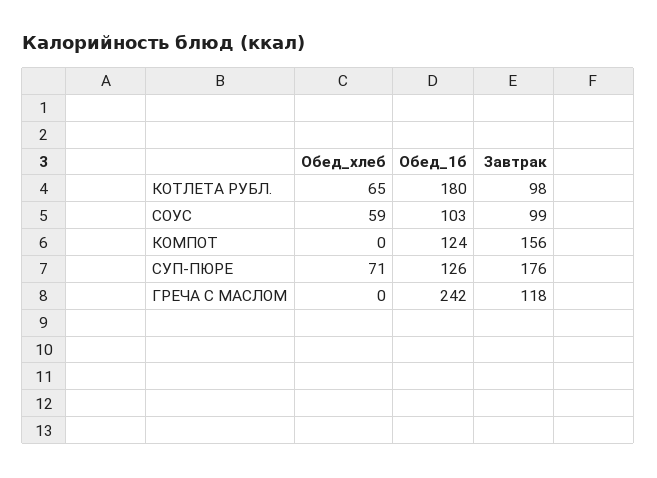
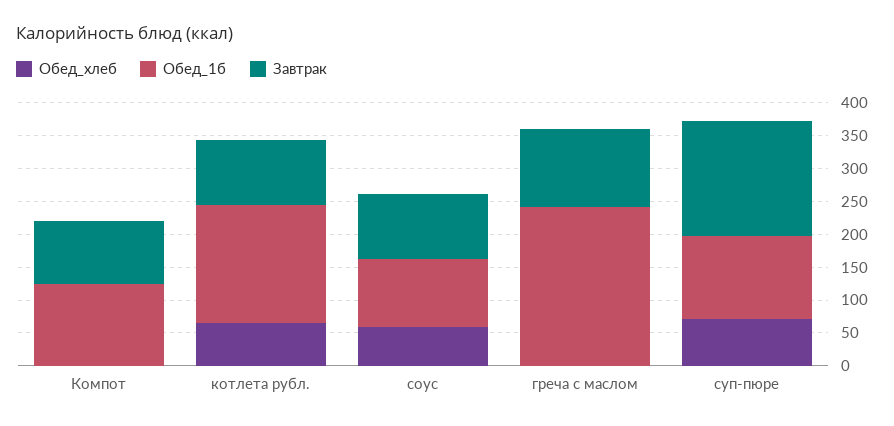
  {
    "Обед_хлеб": {
      "КОТЛЕТА РУБЛ.": 65,
      "СОУС": 59,
      "КОМПОТ": 0,
      "СУП-ПЮРЕ": 71,
      "ГРЕЧА С МАСЛОМ": 0
    },
    "Обед_1б": {
      "КОТЛЕТА РУБЛ.": 180,
      "СОУС": 103,
      "КОМПОТ": 124,
      "СУП-ПЮРЕ": 126,
      "ГРЕЧА С МАСЛОМ": 242
    },
    "Завтрак": {
      "КОТЛЕТА РУБЛ.": 98,
      "СОУС": 99,
-     "КОМПОТ": 156,
+     "КОМПОТ": 100,
      "СУП-ПЮРЕ": 176,
      "ГРЕЧА С МАСЛОМ": 118
    }
  }

